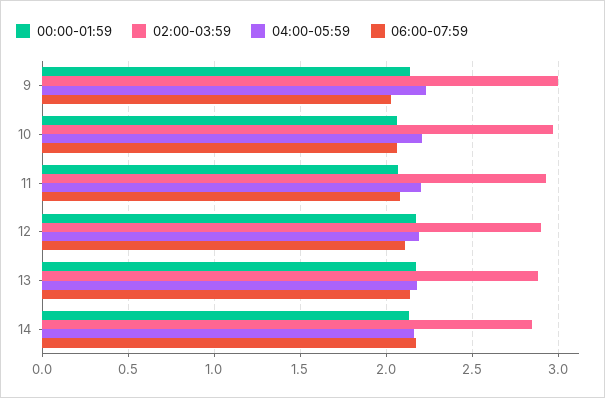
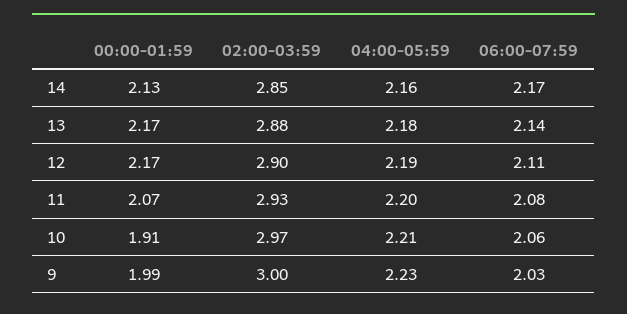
  {
    "00:00-01:59": {
-     "9": 2.15,
+     "9": 1.99,
-     "10": 2.05,
+     "10": 1.91,
      "11": 2.07,
      "12": 2.17,
      "13": 2.17,
      "14": 2.13
    },
    "02:00-03:59": {
      "9": 3,
      "10": 2.97,
      "11": 2.93,
      "12": 2.9,
      "13": 2.88,
      "14": 2.85
    },
    "04:00-05:59": {
      "9": 2.23,
      "10": 2.21,
      "11": 2.2,
      "12": 2.19,
      "13": 2.18,
      "14": 2.16
    },
    "06:00-07:59": {
      "9": 2.03,
      "10": 2.06,
      "11": 2.08,
      "12": 2.11,
      "13": 2.14,
      "14": 2.17
    }
  }

